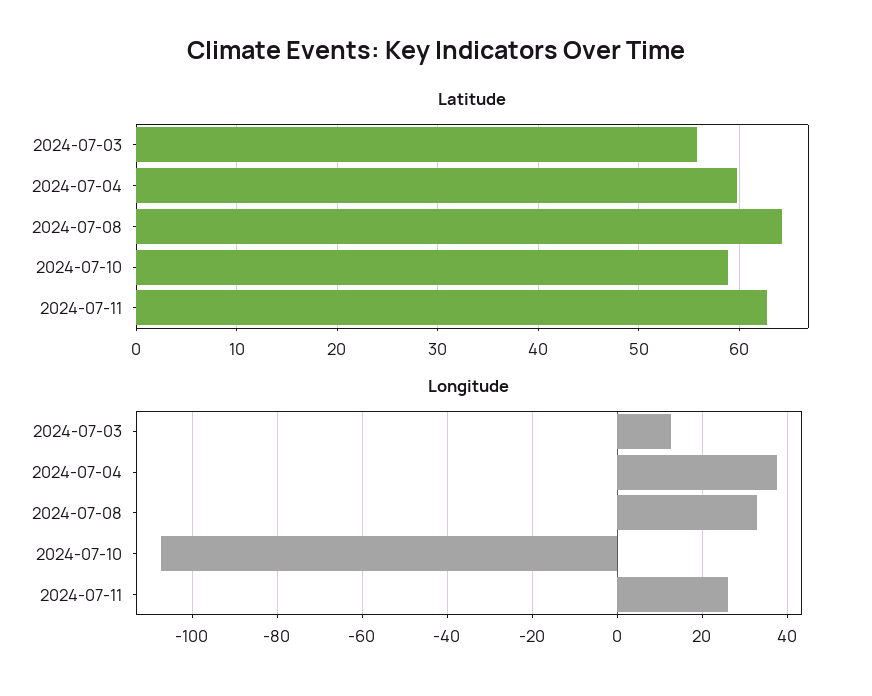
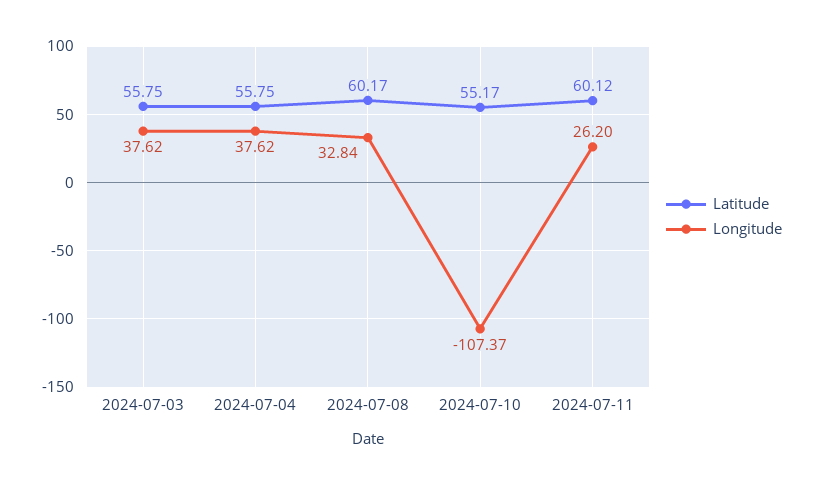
  {
    "Latitude": {
      "2024-07-03": 55.75,
-     "2024-07-04": 60,
+     "2024-07-04": 55.75,
-     "2024-07-08": 64,
+     "2024-07-08": 60.17,
-     "2024-07-10": 59,
+     "2024-07-10": 55.17,
-     "2024-07-11": 63
+     "2024-07-11": 60.12
    },
    "Longitude": {
-     "2024-07-03": 12,
+     "2024-07-03": 37.62,
      "2024-07-04": 37.62,
      "2024-07-08": 32.84,
      "2024-07-10": -107.37,
      "2024-07-11": 26.2
    }
  }

